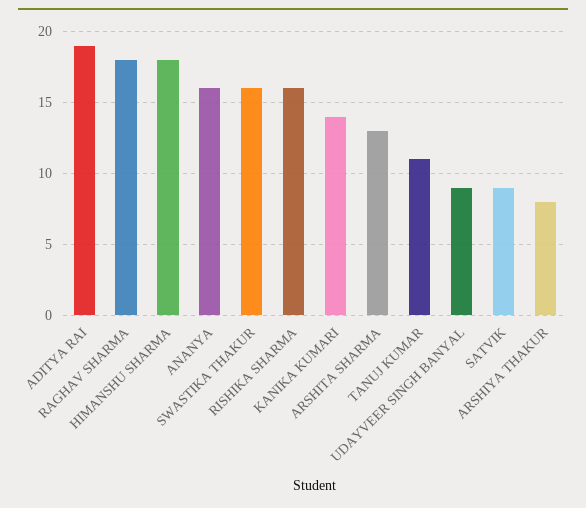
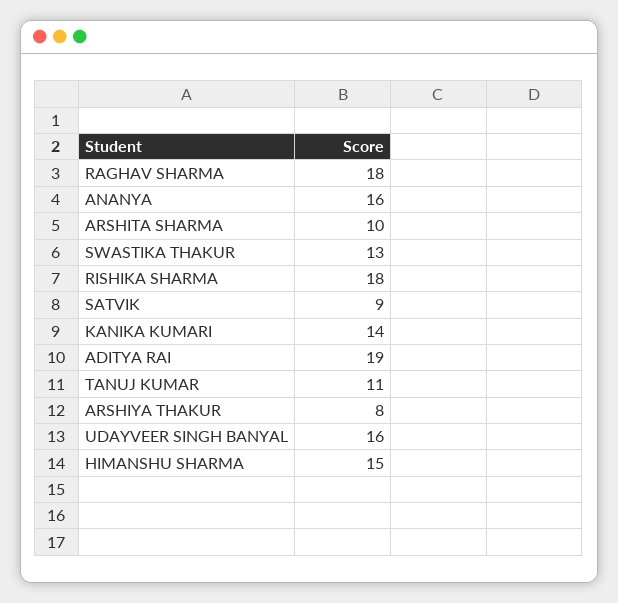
  {
    "ADITYA RAI": 19,
    "RAGHAV SHARMA": 18,
-   "HIMANSHU SHARMA": 18,
+   "HIMANSHU SHARMA": 15,
    "ANANYA": 16,
-   "SWASTIKA THAKUR": 16,
+   "SWASTIKA THAKUR": 13,
-   "RISHIKA SHARMA": 16,
+   "RISHIKA SHARMA": 18,
    "KANIKA KUMARI": 14,
-   "ARSHITA SHARMA": 13,
+   "ARSHITA SHARMA": 10,
    "TANUJ KUMAR": 11,
-   "UDAYVEER SINGH BANYAL": 9,
+   "UDAYVEER SINGH BANYAL": 16,
    "SATVIK": 9,
    "ARSHIYA THAKUR": 8
  }

